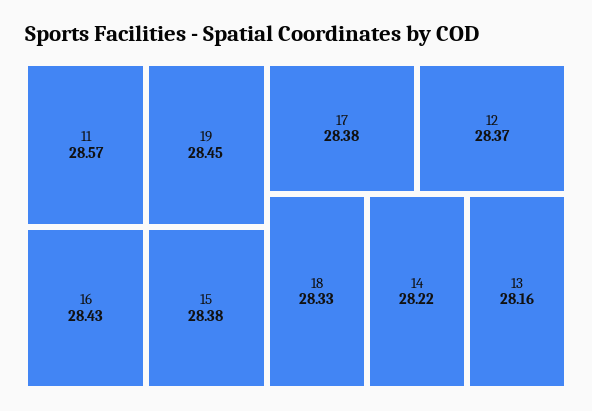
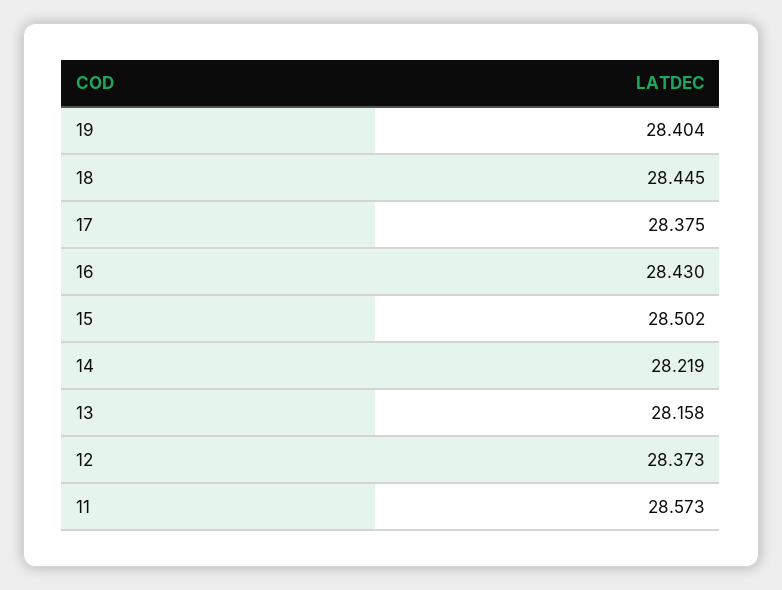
  {
    "11": 28.573,
-   "19": 28.45,
+   "19": 28.404,
    "16": 28.43,
-   "15": 28.38,
+   "15": 28.502,
    "17": 28.375,
    "12": 28.373,
-   "18": 28.33,
+   "18": 28.445,
    "14": 28.219,
    "13": 28.158
  }

